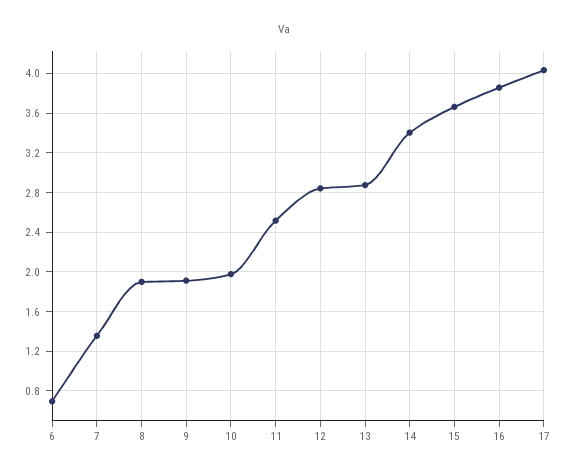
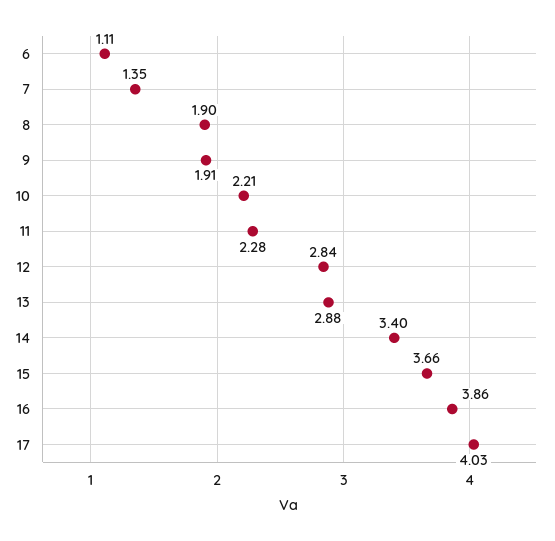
  {
-   "6": 0.7,
+   "6": 1.11,
    "7": 1.35,
    "8": 1.9,
    "9": 1.91,
-   "10": 2,
+   "10": 2.21,
-   "11": 2.5,
+   "11": 2.28,
    "12": 2.84,
    "13": 2.88,
    "14": 3.4,
    "15": 3.66,
    "16": 3.86,
    "17": 4.03
  }

